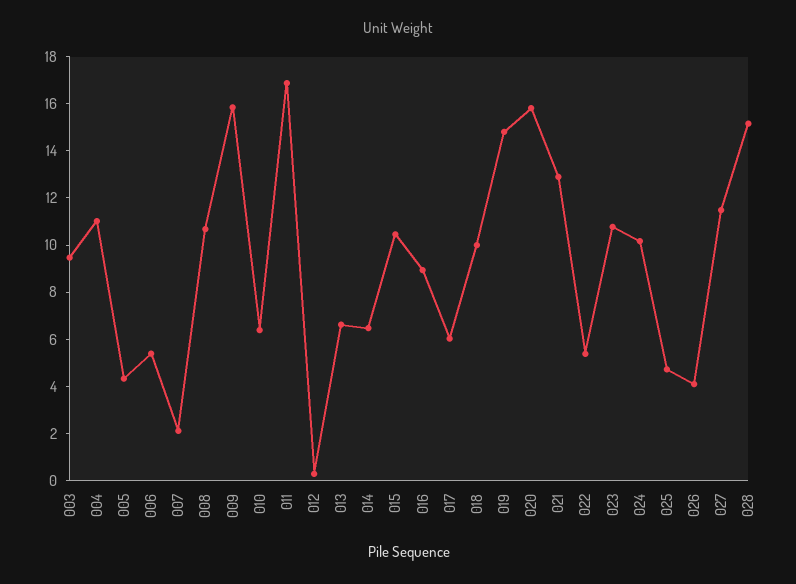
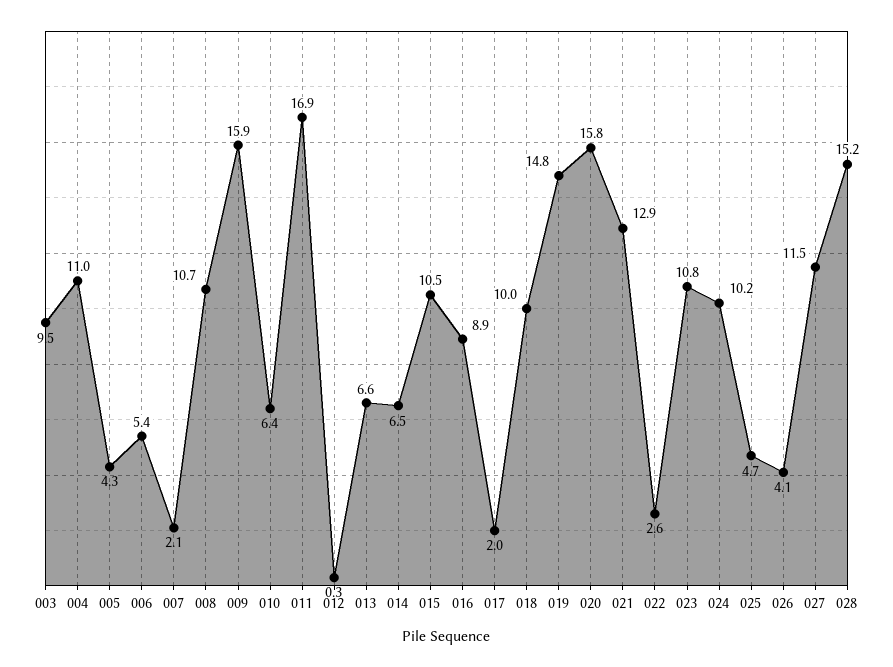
  {
    "003": 9.5,
    "004": 11,
    "005": 4.3,
    "006": 5.4,
    "007": 2.1,
    "008": 10.7,
    "009": 15.9,
    "010": 6.4,
    "011": 16.9,
    "012": 0.3,
    "013": 6.6,
    "014": 6.5,
    "015": 10.5,
    "016": 8.9,
-   "017": 6,
+   "017": 2,
    "018": 10,
    "019": 14.8,
    "020": 15.8,
    "021": 12.9,
-   "022": 5.5,
+   "022": 2.6,
    "023": 10.8,
    "024": 10.2,
    "025": 4.7,
    "026": 4.1,
    "027": 11.5,
    "028": 15.2
  }

